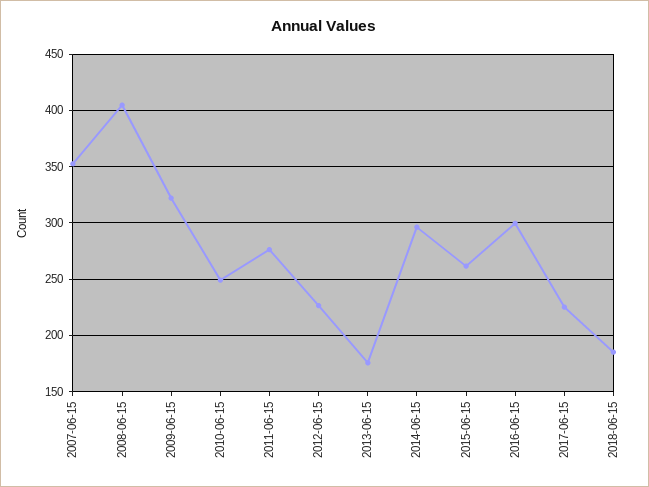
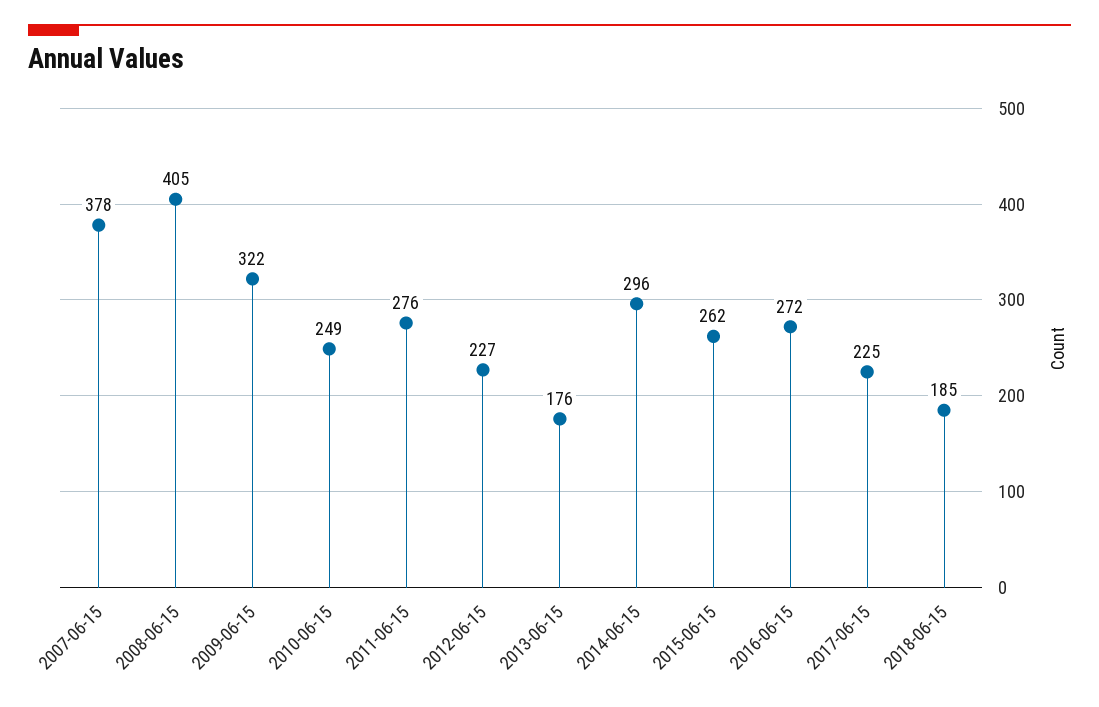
  {
-   "2007-06-15": 350,
+   "2007-06-15": 378,
    "2008-06-15": 405,
    "2009-06-15": 322,
    "2010-06-15": 249,
    "2011-06-15": 276,
    "2012-06-15": 227,
    "2013-06-15": 176,
    "2014-06-15": 296,
    "2015-06-15": 262,
-   "2016-06-15": 300,
+   "2016-06-15": 272,
    "2017-06-15": 225,
    "2018-06-15": 185
  }

